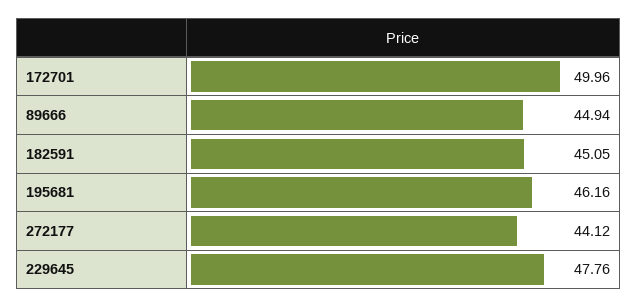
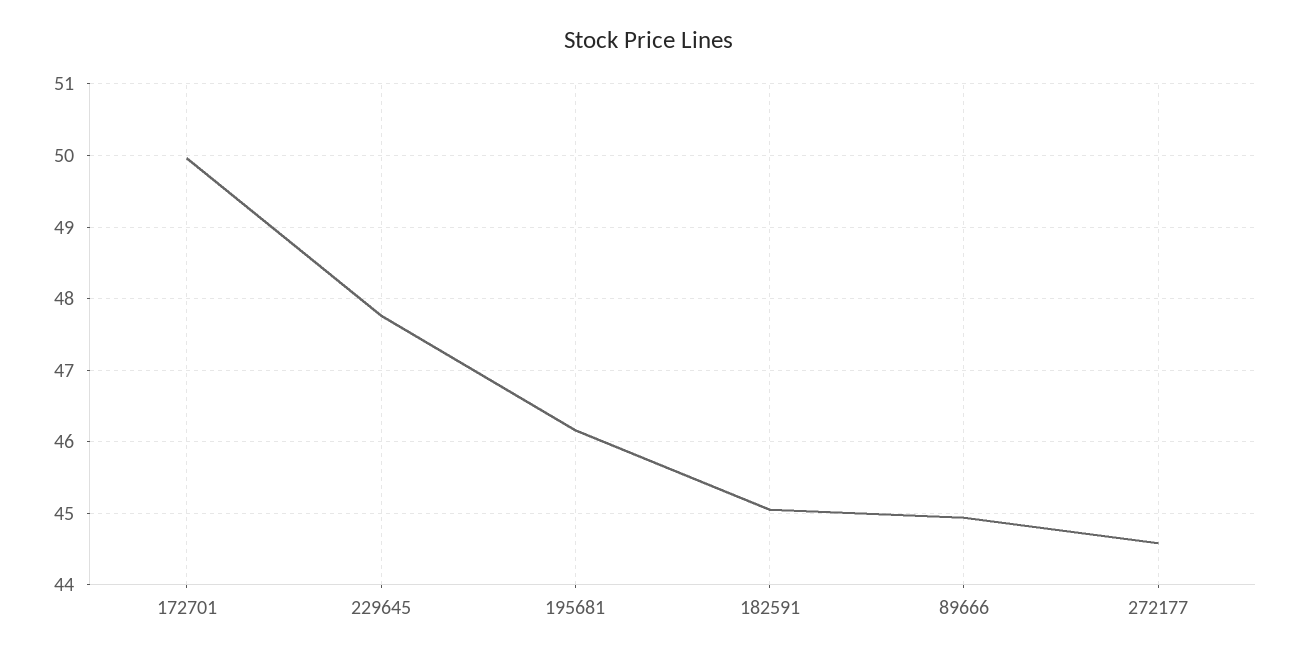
  {
    "172701": 49.96,
    "89666": 44.94,
    "182591": 45.05,
    "195681": 46.16,
-   "272177": 44.12,
+   "272177": 44.6,
    "229645": 47.76
  }

